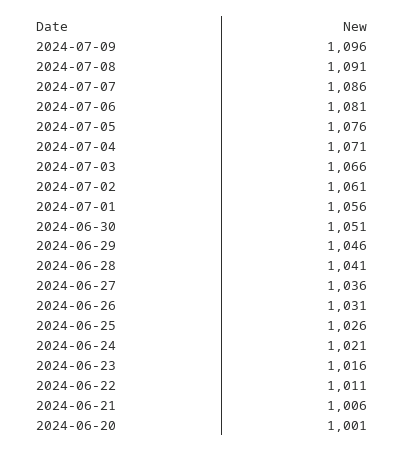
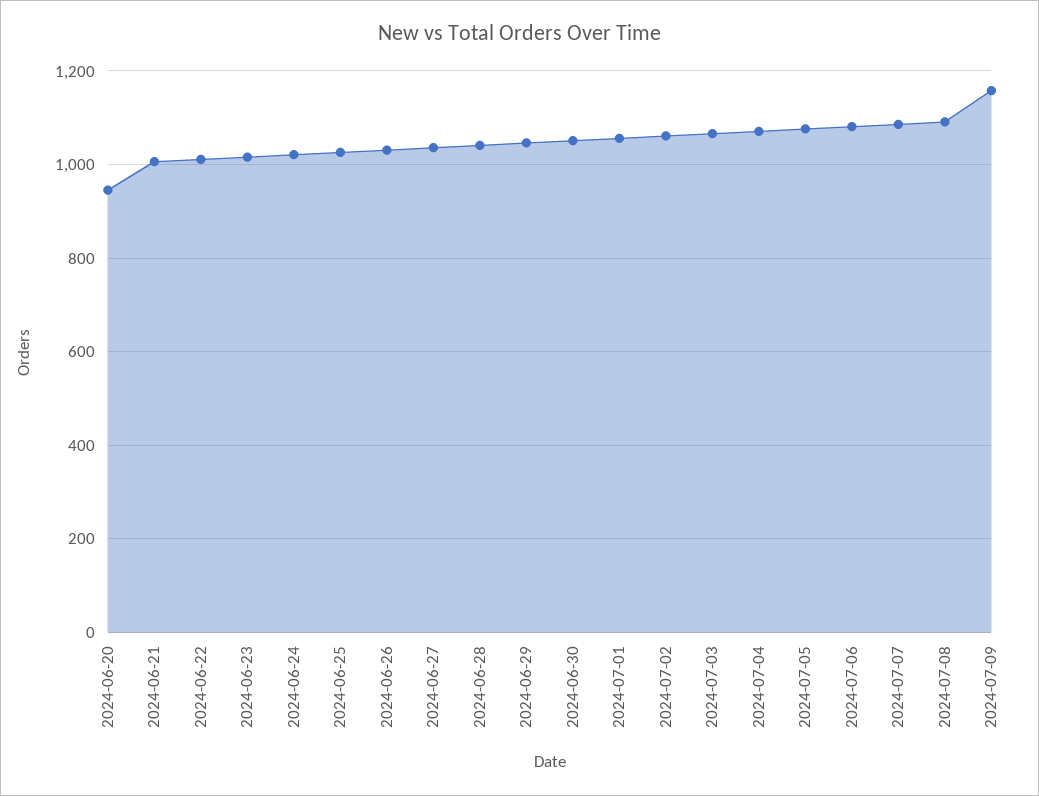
  {
-   "2024-07-09": 1096,
+   "2024-07-09": 1160,
    "2024-07-08": 1091,
    "2024-07-07": 1086,
    "2024-07-06": 1081,
    "2024-07-05": 1076,
    "2024-07-04": 1071,
    "2024-07-03": 1066,
    "2024-07-02": 1061,
    "2024-07-01": 1056,
    "2024-06-30": 1051,
    "2024-06-29": 1046,
    "2024-06-28": 1041,
    "2024-06-27": 1036,
    "2024-06-26": 1031,
    "2024-06-25": 1026,
    "2024-06-24": 1021,
    "2024-06-23": 1016,
    "2024-06-22": 1011,
    "2024-06-21": 1006,
-   "2024-06-20": 1001
+   "2024-06-20": 940
  }

